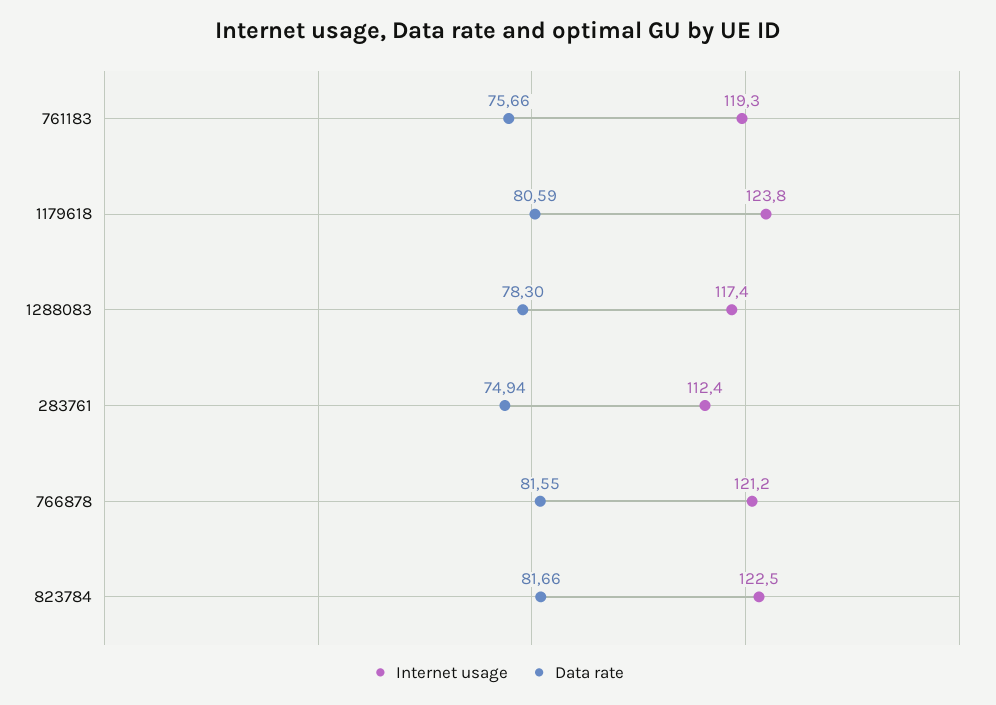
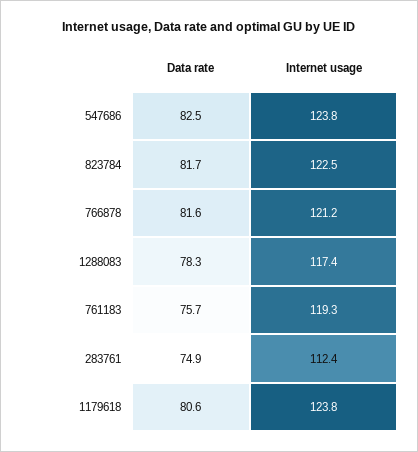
  {
    "Internet usage": {
      "761183": 119.3,
      "1179618": 123.8,
      "1288083": 117.4,
      "283761": 112.4,
      "766878": 121.2,
-     "823784": 122.5
+     "823784": 122.5,
+     "547686": 123.8
    },
    "Data rate": {
      "761183": 75.66,
      "1179618": 80.59,
      "1288083": 78.3,
      "283761": 74.94,
      "766878": 81.55,
-     "823784": 81.66
+     "823784": 81.66,
+     "547686": 82.5
    }
  }

